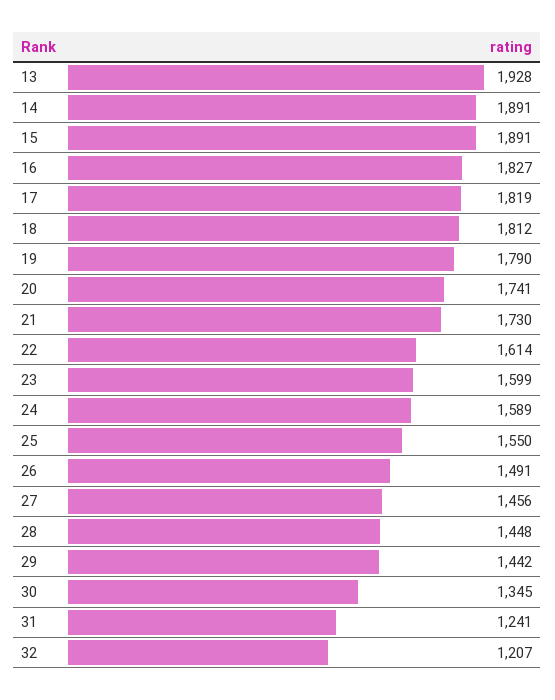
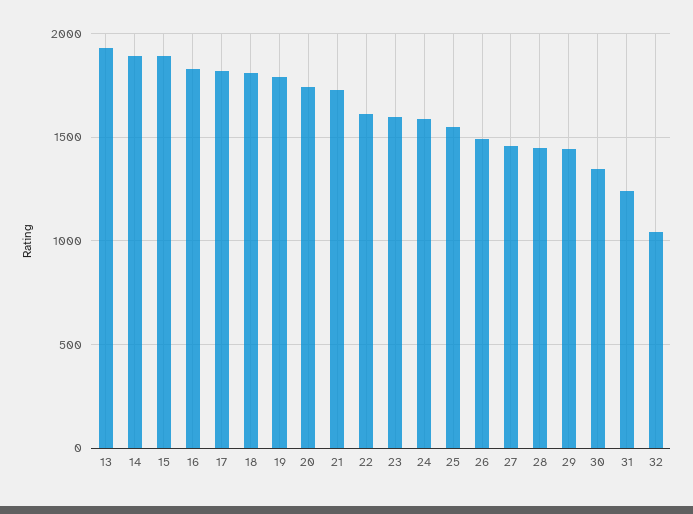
  {
    "13": 1928,
    "14": 1891,
    "15": 1891,
    "16": 1827,
    "17": 1819,
    "18": 1812,
    "19": 1790,
    "20": 1741,
    "21": 1730,
    "22": 1614,
    "23": 1599,
    "24": 1589,
    "25": 1550,
    "26": 1491,
    "27": 1456,
    "28": 1448,
    "29": 1442,
    "30": 1345,
    "31": 1241,
-   "32": 1207
+   "32": 1050
  }

